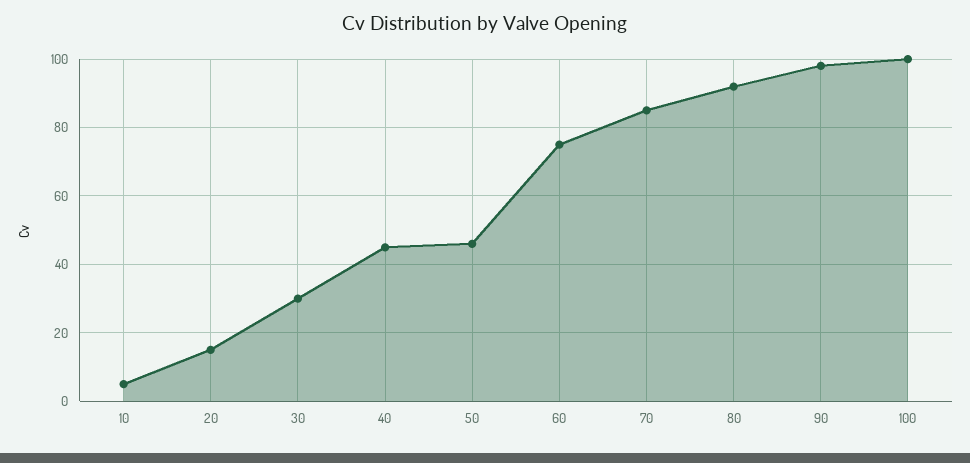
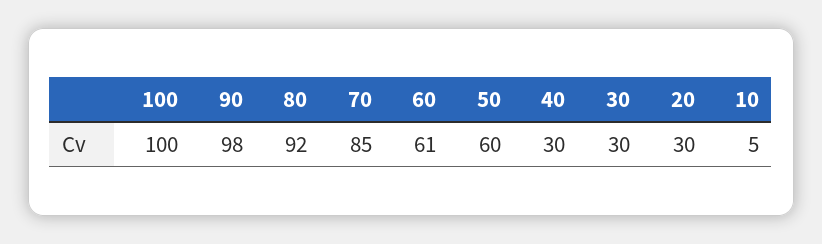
  {
    "10": 5,
-   "20": 15,
+   "20": 30,
    "30": 30,
-   "40": 45,
+   "40": 30,
-   "50": 45,
+   "50": 60,
-   "60": 75,
+   "60": 61,
    "70": 85,
    "80": 92,
    "90": 98,
    "100": 100
  }

